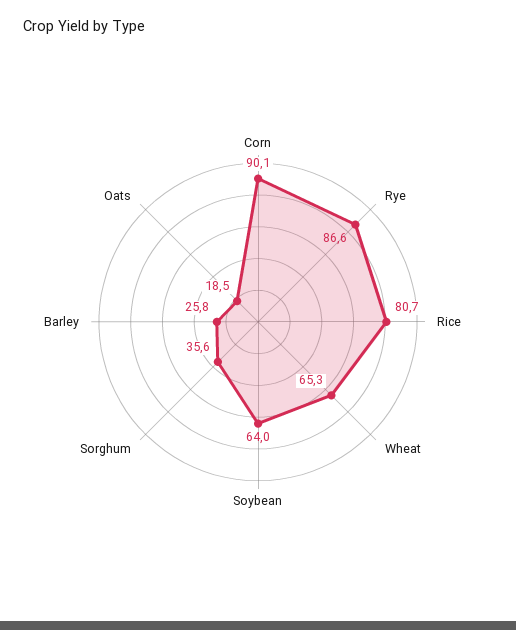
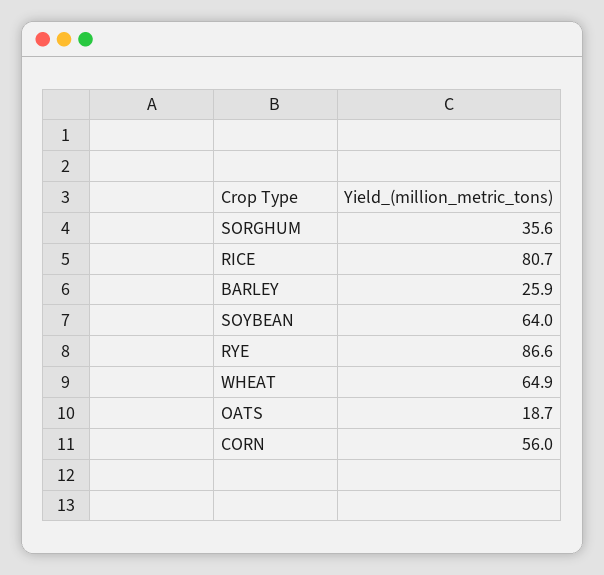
  {
-   "Corn": 90.1,
+   "Corn": 56,
    "Rye": 86.6,
    "Rice": 80.7,
-   "Wheat": 65.3,
+   "Wheat": 64.9,
    "Soybean": 64,
    "Sorghum": 35.6,
-   "Barley": 25.8,
+   "Barley": 25.9,
-   "Oats": 18.5
+   "Oats": 18.7
  }

